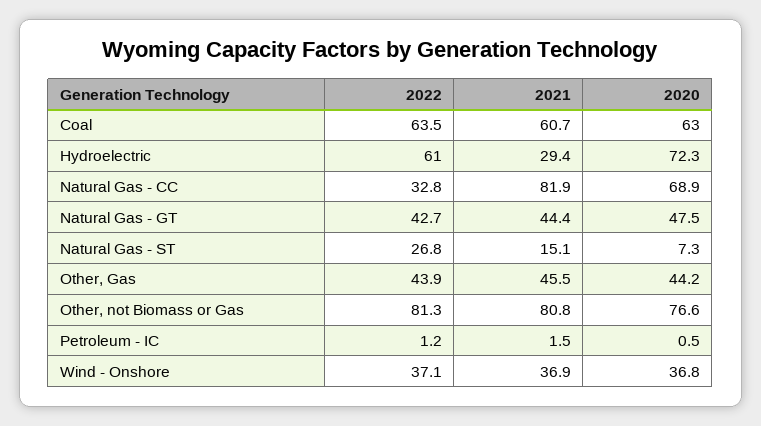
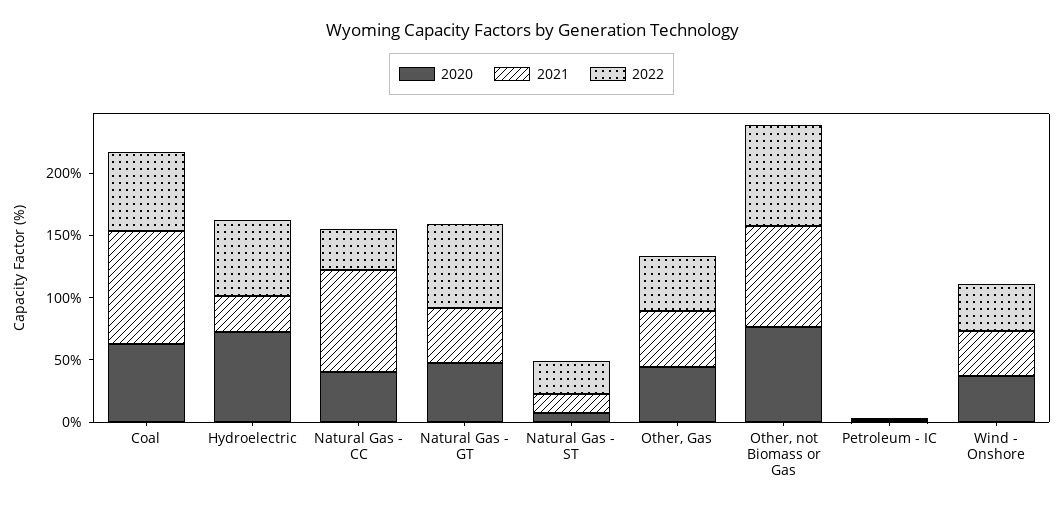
  {
    "2022": {
      "Coal": 63.5,
      "Hydroelectric": 61,
      "Natural Gas - CC": 32.8,
-     "Natural Gas - GT": 42.7,
+     "Natural Gas - GT": 70,
      "Natural Gas - ST": 26.8,
      "Other, Gas": 43.9,
      "Other, not Biomass or Gas": 81.3,
      "Petroleum - IC": 1.2,
      "Wind - Onshore": 37.1
    },
    "2021": {
-     "Coal": 60.7,
+     "Coal": 90,
      "Hydroelectric": 29.4,
      "Natural Gas - CC": 81.9,
      "Natural Gas - GT": 44.4,
      "Natural Gas - ST": 15.1,
      "Other, Gas": 45.5,
      "Other, not Biomass or Gas": 80.8,
      "Petroleum - IC": 1.5,
      "Wind - Onshore": 36.9
    },
    "2020": {
      "Coal": 63,
      "Hydroelectric": 72.3,
-     "Natural Gas - CC": 68.9,
+     "Natural Gas - CC": 40,
      "Natural Gas - GT": 47.5,
      "Natural Gas - ST": 7.3,
      "Other, Gas": 44.2,
      "Other, not Biomass or Gas": 76.6,
      "Petroleum - IC": 0.5,
      "Wind - Onshore": 36.8
    }
  }

